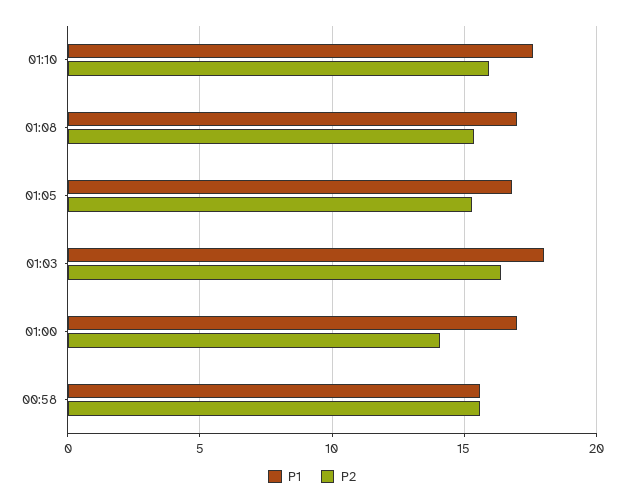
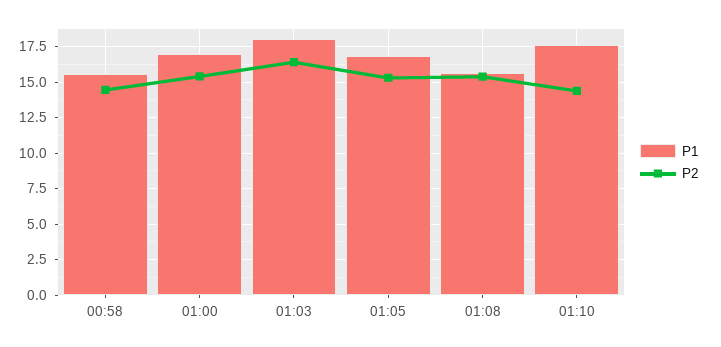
  {
    "P1": {
      "01:10": 17.5,
-     "01:08": 17,
+     "01:08": 15.5,
      "01:05": 17,
      "01:03": 18,
      "01:00": 17,
      "00:58": 15.5
    },
    "P2": {
-     "01:10": 16,
+     "01:10": 14.5,
      "01:08": 15.5,
      "01:05": 15.5,
      "01:03": 16.5,
-     "01:00": 14,
+     "01:00": 15.5,
-     "00:58": 15.5
+     "00:58": 14.5
    }
  }

